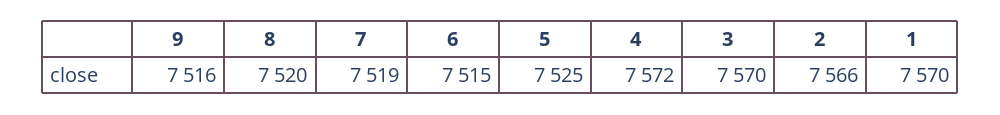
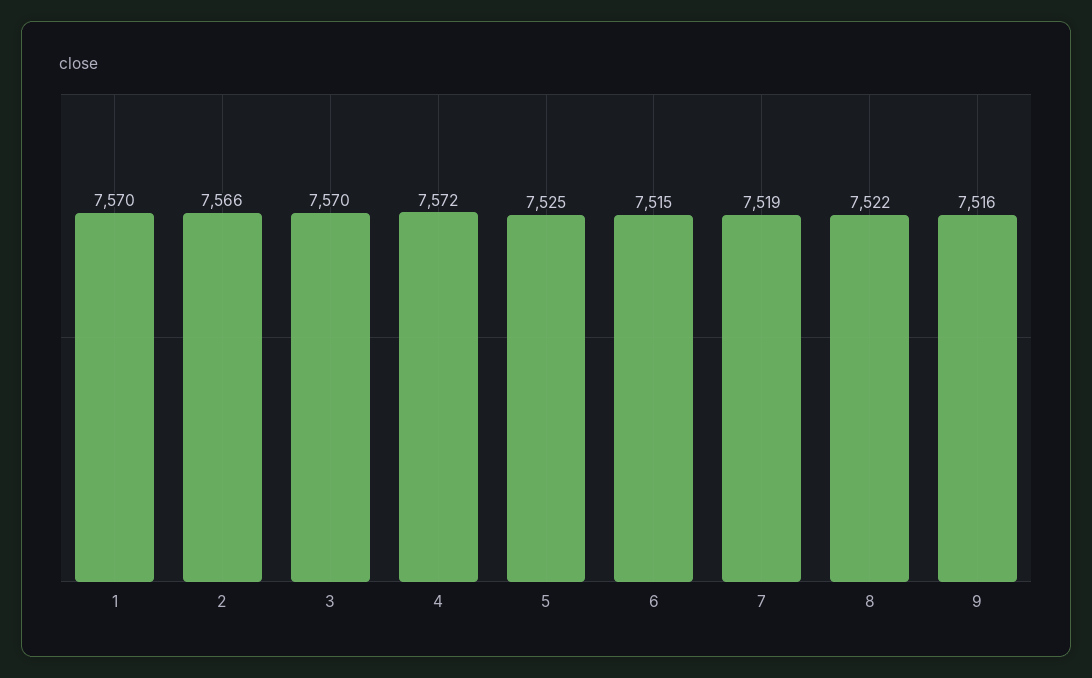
  {
    "9": 7516,
-   "8": 7520,
+   "8": 7522,
    "7": 7519,
    "6": 7515,
    "5": 7525,
    "4": 7572,
    "3": 7570,
    "2": 7566,
    "1": 7570
  }

